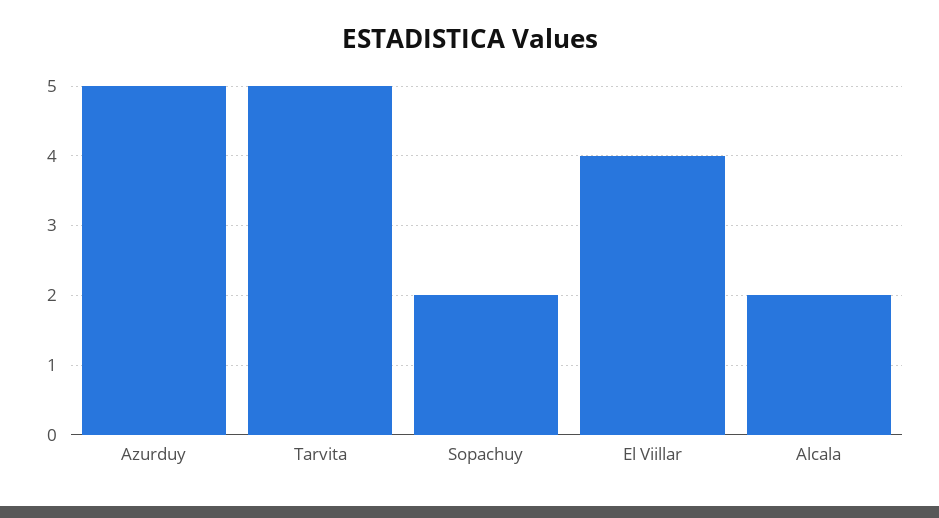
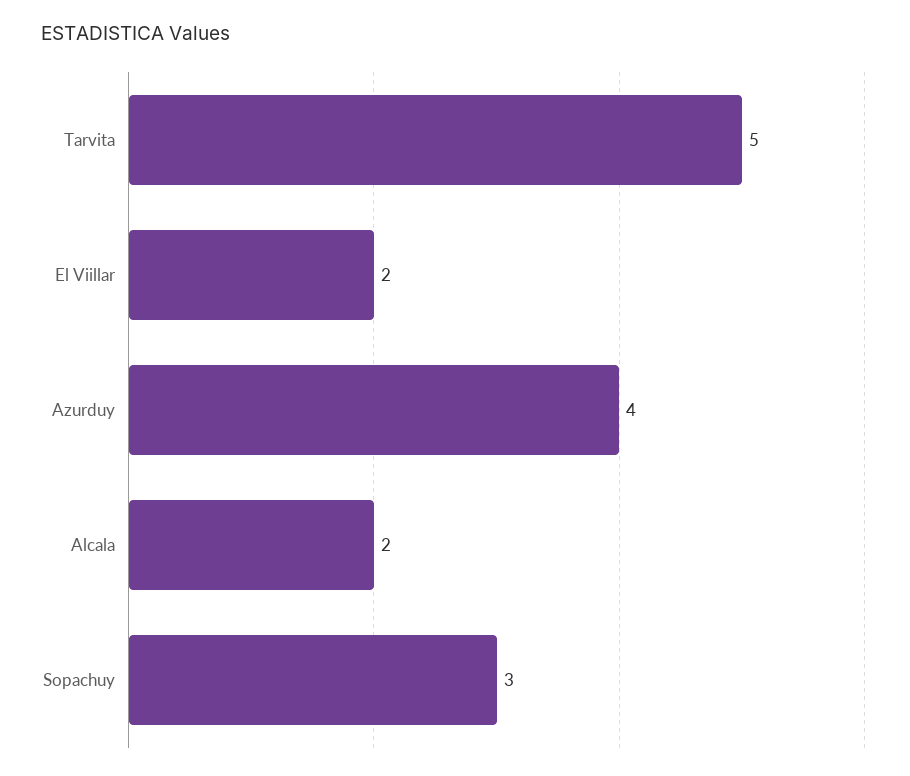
  {
-   "Azurduy": 5,
+   "Azurduy": 4,
    "Tarvita": 5,
-   "Sopachuy": 2,
+   "Sopachuy": 3,
-   "El Viillar": 4,
+   "El Viillar": 2,
    "Alcala": 2
  }

